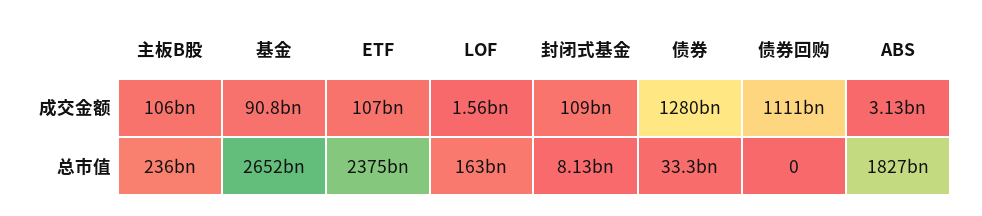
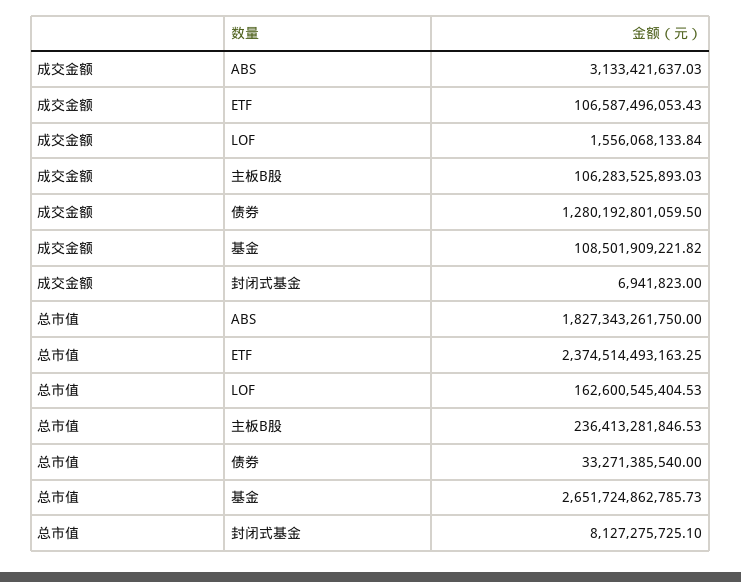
  {
    "主板B股": {
      "成交金额": 106283525893.03,
      "总市值": 236413281846.53
    },
    "基金": {
-     "成交金额": 90800000000,
+     "成交金额": 108501909221.82,
      "总市值": 2651724862785.73
    },
    "ETF": {
      "成交金额": 106587496053.43,
      "总市值": 2374514493163.25
    },
    "LOF": {
      "成交金额": 1556068133.84,
      "总市值": 162600545404.53
    },
    "封闭式基金": {
-     "成交金额": 109000000000,
+     "成交金额": 6941823,
      "总市值": 8127275725.1
    },
    "债券": {
      "成交金额": 1280192801059.5,
      "总市值": 33271385540
    },
-   "债券回购": {
-     "成交金额": 1111000000000,
-     "总市值": 0
-   },
    "ABS": {
      "成交金额": 3133421637.03,
      "总市值": 1827343261750
    }
  }

